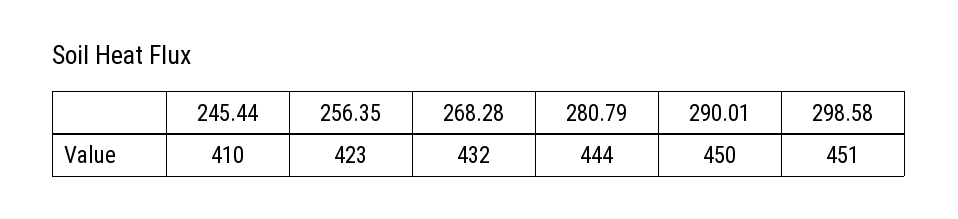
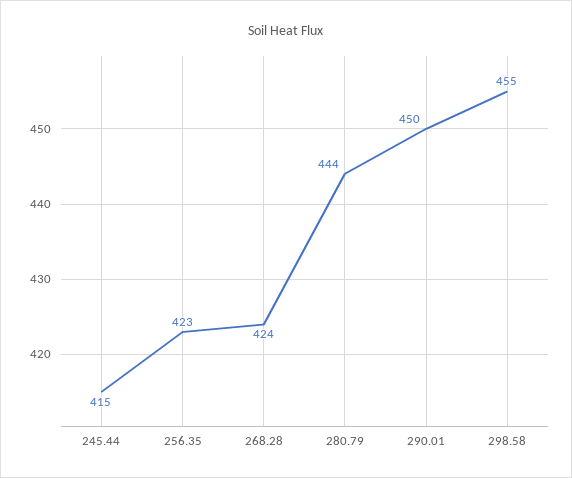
  {
-   "245.44": 410,
+   "245.44": 415,
    "256.35": 423,
-   "268.28": 432,
+   "268.28": 424,
    "280.79": 444,
    "290.01": 450,
-   "298.58": 451
+   "298.58": 455
  }

